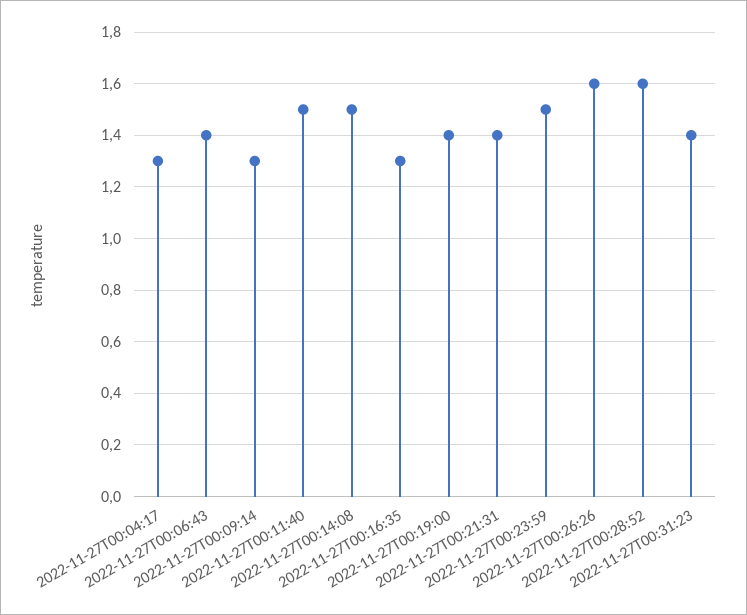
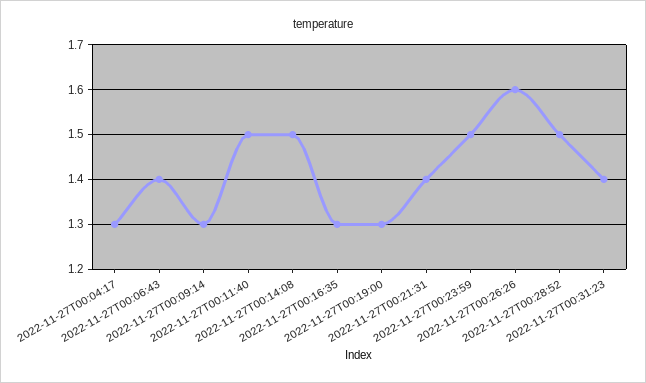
  {
    "2022-11-27T00:04:17": 1.3,
    "2022-11-27T00:06:43": 1.4,
    "2022-11-27T00:09:14": 1.3,
    "2022-11-27T00:11:40": 1.5,
    "2022-11-27T00:14:08": 1.5,
    "2022-11-27T00:16:35": 1.3,
-   "2022-11-27T00:19:00": 1.4,
+   "2022-11-27T00:19:00": 1.3,
    "2022-11-27T00:21:31": 1.4,
    "2022-11-27T00:23:59": 1.5,
    "2022-11-27T00:26:26": 1.6,
-   "2022-11-27T00:28:52": 1.6,
+   "2022-11-27T00:28:52": 1.5,
    "2022-11-27T00:31:23": 1.4
  }

